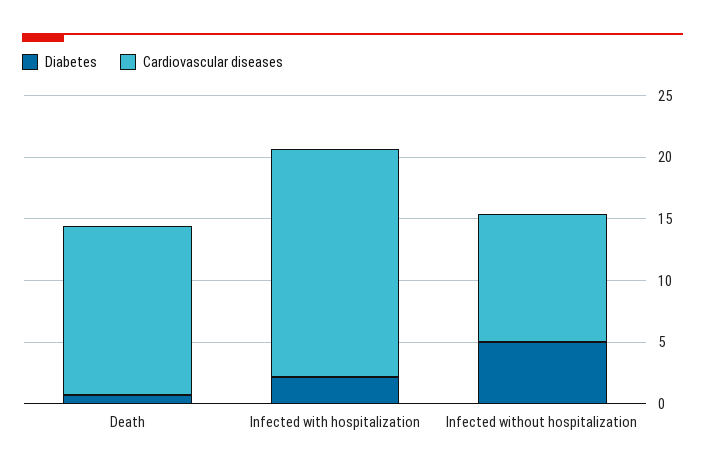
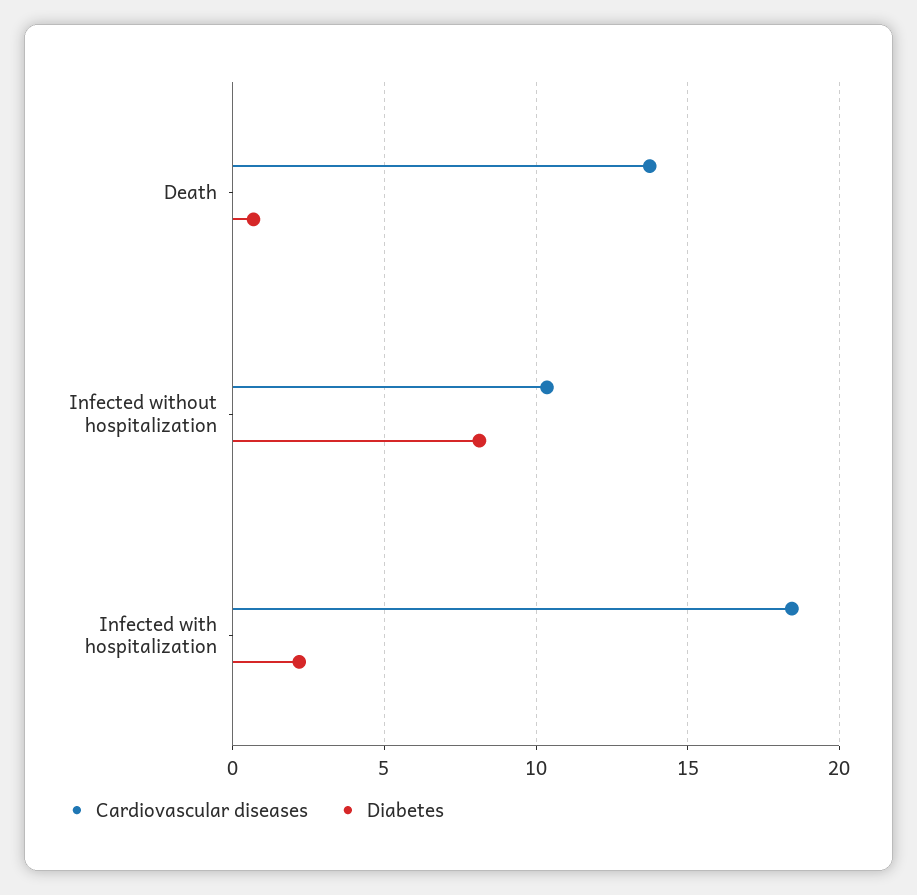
  {
    "Diabetes": {
      "Death": 0.5,
      "Infected with hospitalization": 2,
-     "Infected without hospitalization": 5
+     "Infected without hospitalization": 8
    },
    "Cardiovascular diseases": {
      "Death": 14,
      "Infected with hospitalization": 18.5,
      "Infected without hospitalization": 10.5
    }
  }

